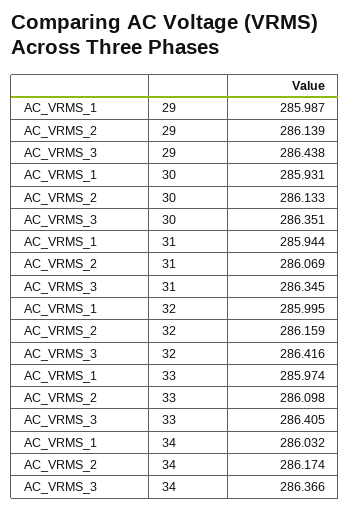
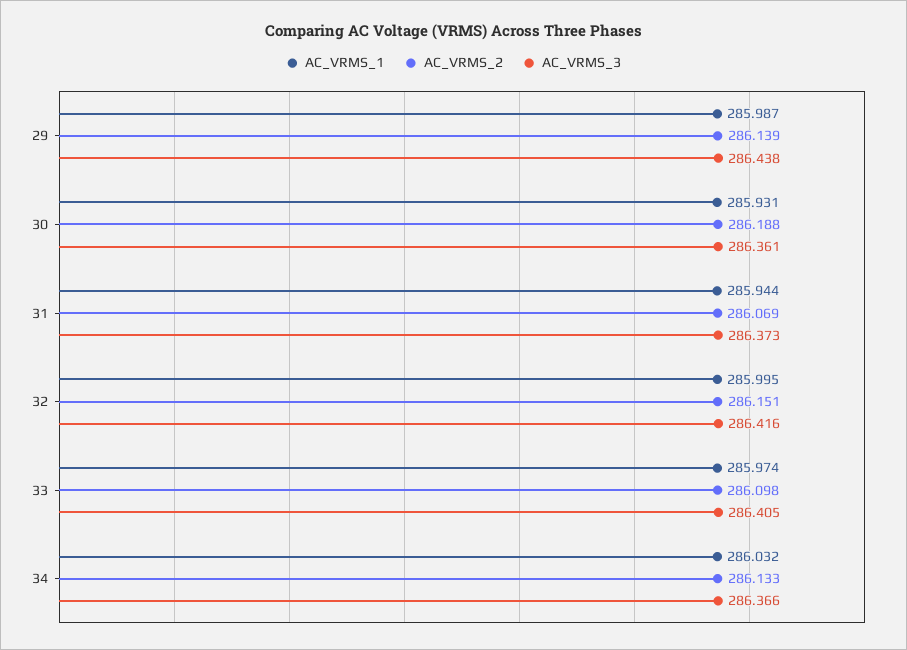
  {
    "AC_VRMS_1": {
      "29": 285.987,
      "30": 285.931,
      "31": 285.944,
      "32": 285.995,
      "33": 285.974,
      "34": 286.032
    },
    "AC_VRMS_2": {
      "29": 286.139,
-     "30": 286.133,
+     "30": 286.188,
      "31": 286.069,
-     "32": 286.159,
+     "32": 286.151,
      "33": 286.098,
-     "34": 286.174
+     "34": 286.133
    },
    "AC_VRMS_3": {
      "29": 286.438,
-     "30": 286.351,
+     "30": 286.361,
-     "31": 286.345,
+     "31": 286.373,
      "32": 286.416,
      "33": 286.405,
      "34": 286.366
    }
  }

